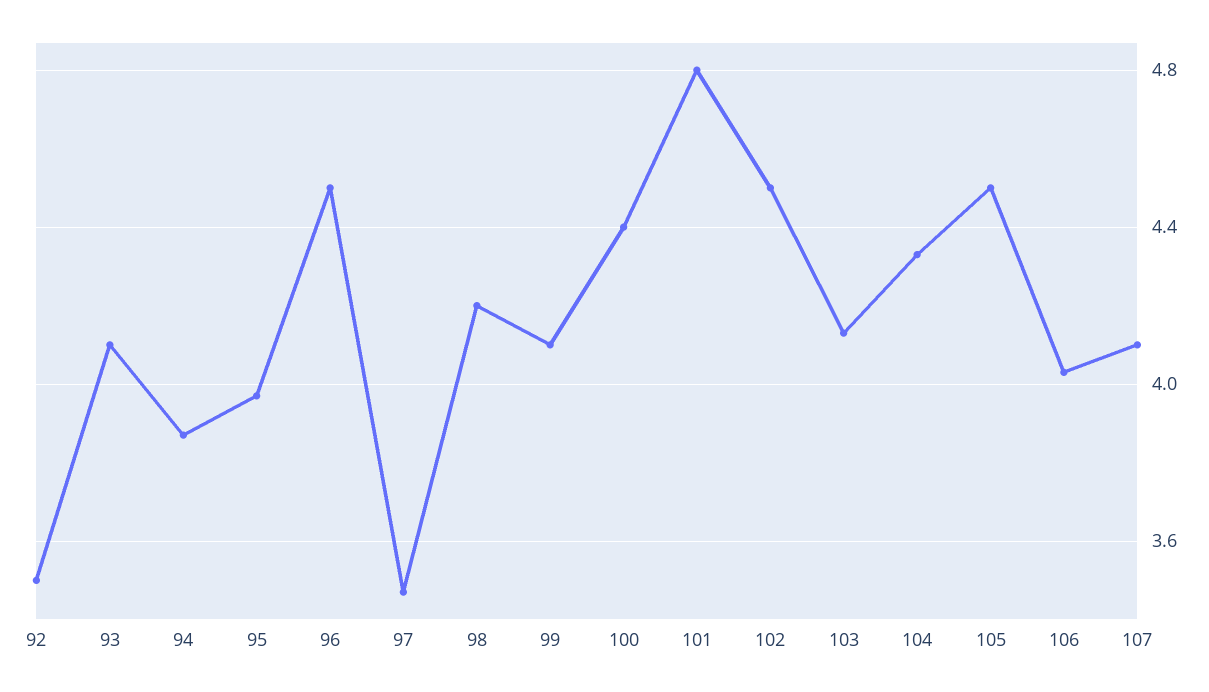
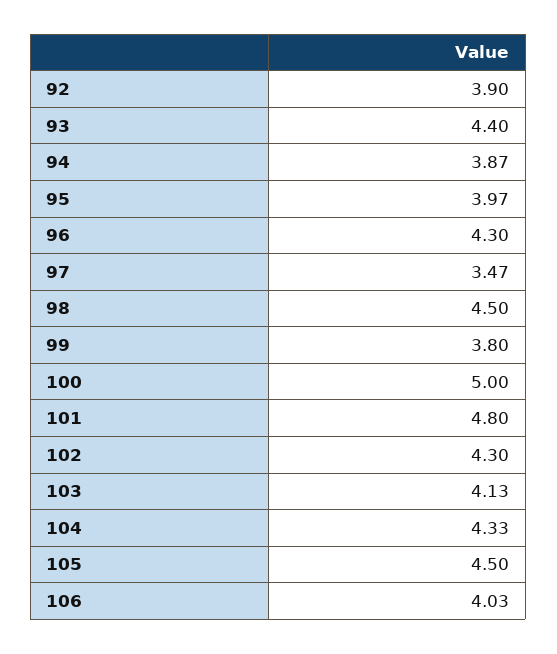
  {
-   "92": 3.5,
+   "92": 3.9,
-   "93": 4.1,
+   "93": 4.4,
    "94": 3.87,
    "95": 3.97,
-   "96": 4.5,
+   "96": 4.3,
    "97": 3.47,
-   "98": 4.2,
+   "98": 4.5,
-   "99": 4.1,
+   "99": 3.8,
-   "100": 4.4,
+   "100": 5,
    "101": 4.8,
-   "102": 4.5,
+   "102": 4.3,
    "103": 4.13,
    "104": 4.33,
    "105": 4.5,
-   "106": 4.03,
+   "106": 4.03
-   "107": 4.1
  }

